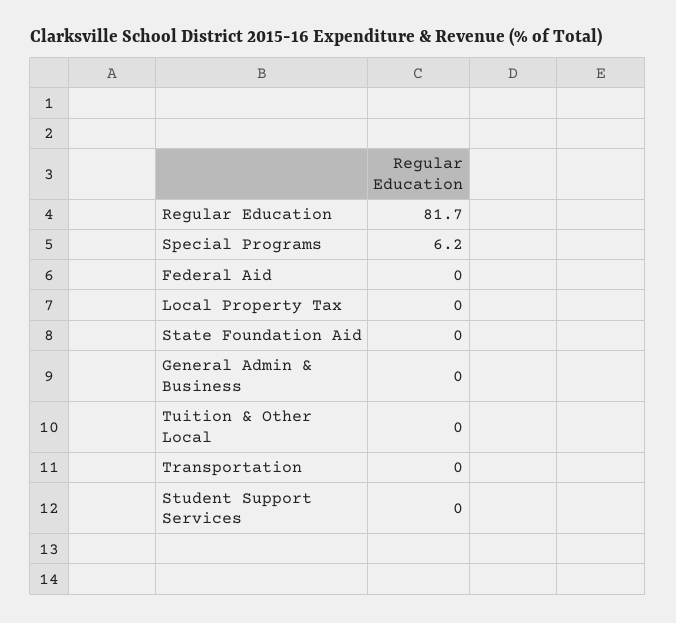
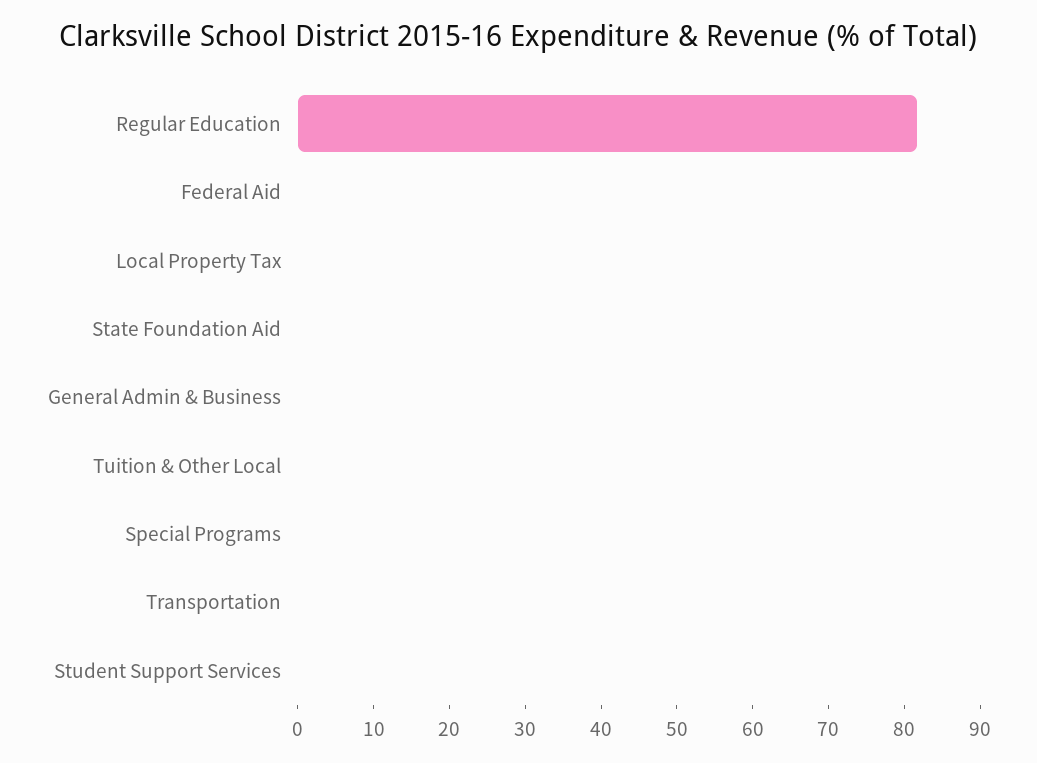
  {
    "Regular Education": 81.7,
-   "Special Programs": 6.2,
+   "Special Programs": 0,
    "Federal Aid": 0,
    "Local Property Tax": 0,
    "State Foundation Aid": 0,
    "General Admin & Business": 0,
    "Tuition & Other Local": 0,
    "Transportation": 0,
    "Student Support Services": 0
  }

